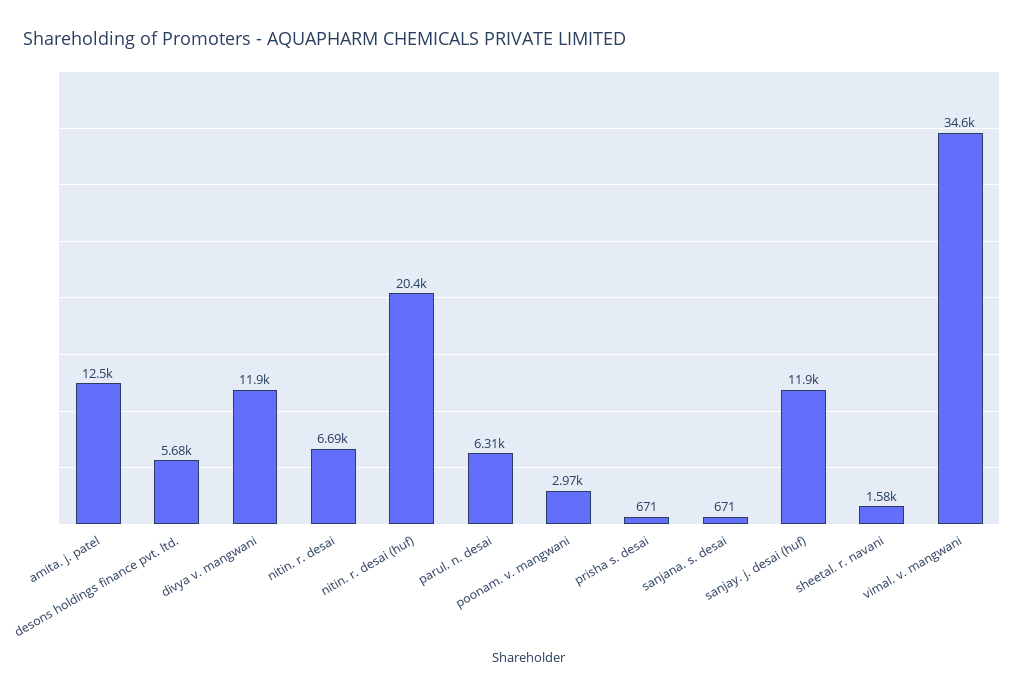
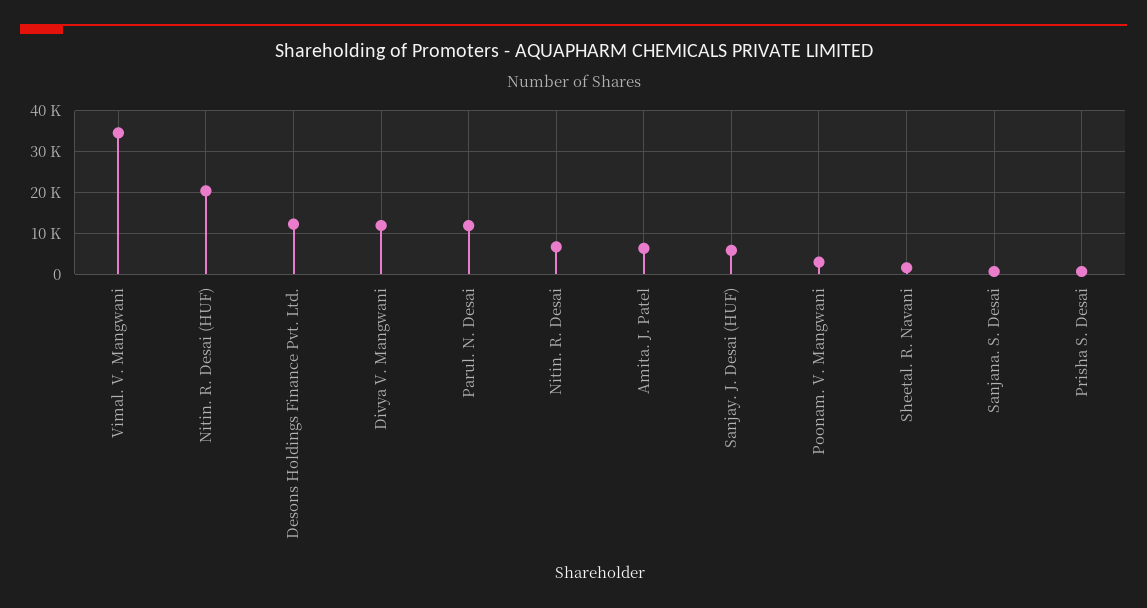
  {
-   "amita. j. patel": 12500,
+   "amita. j. patel": 6000,
-   "desons holdings finance pvt. ltd.": 5680,
+   "desons holdings finance pvt. ltd.": 12000,
    "divya v. mangwani": 11900,
    "nitin. r. desai": 6690,
    "nitin. r. desai (huf)": 20400,
-   "parul. n. desai": 6310,
+   "parul. n. desai": 12000,
    "poonam. v. mangwani": 2970,
    "prisha s. desai": 671,
    "sanjana. s. desai": 671,
-   "sanjay. j. desai (huf)": 11900,
+   "sanjay. j. desai (huf)": 6000,
    "sheetal. r. navani": 1580,
    "vimal. v. mangwani": 34600
  }

